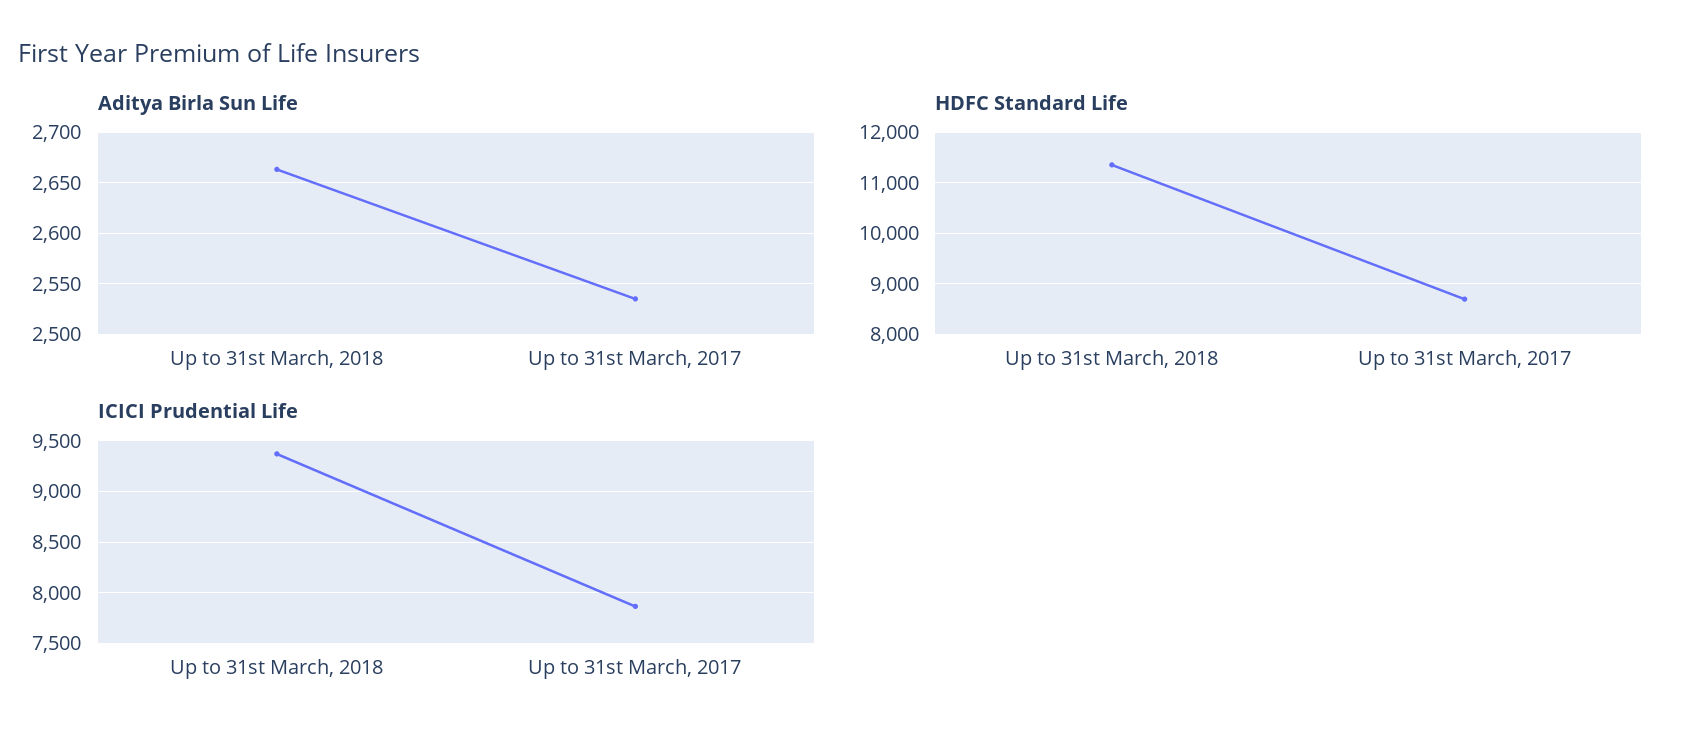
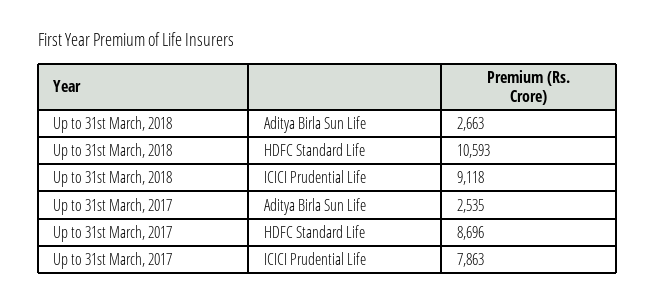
  {
    "Aditya Birla Sun Life": {
      "Up to 31st March, 2018": 2663,
      "Up to 31st March, 2017": 2535
    },
    "HDFC Standard Life": {
-     "Up to 31st March, 2018": 11400,
+     "Up to 31st March, 2018": 10593,
      "Up to 31st March, 2017": 8696
    },
    "ICICI Prudential Life": {
-     "Up to 31st March, 2018": 9400,
+     "Up to 31st March, 2018": 9118,
      "Up to 31st March, 2017": 7863
    }
  }

